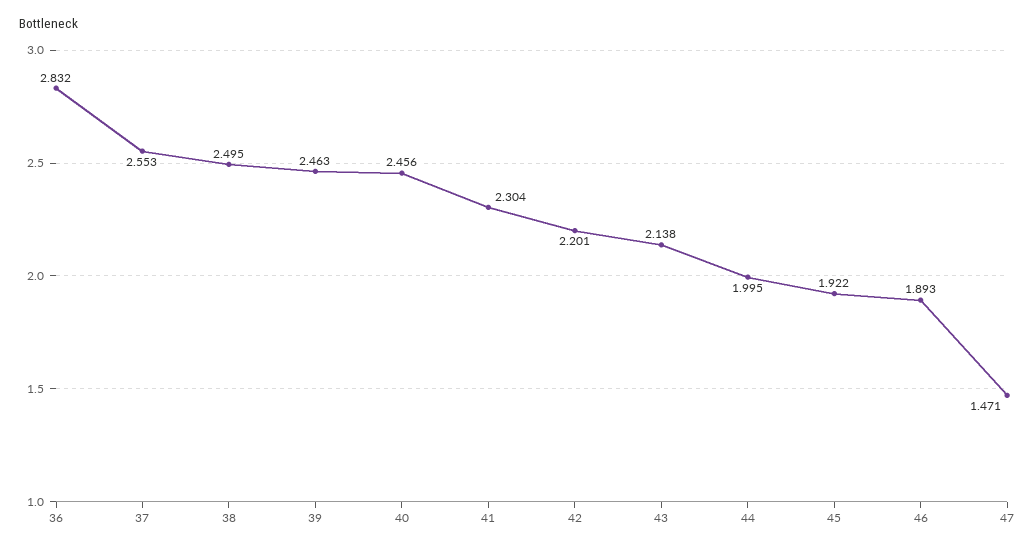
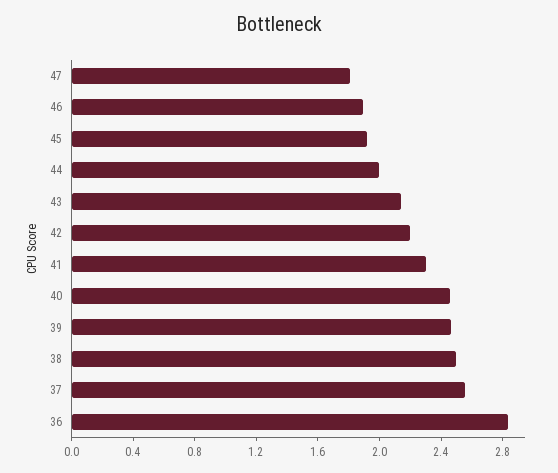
  {
    "36": 2.832,
    "37": 2.553,
    "38": 2.495,
    "39": 2.463,
    "40": 2.456,
    "41": 2.304,
    "42": 2.201,
    "43": 2.138,
    "44": 1.995,
    "45": 1.922,
    "46": 1.893,
-   "47": 1.471
+   "47": 1.8
  }

